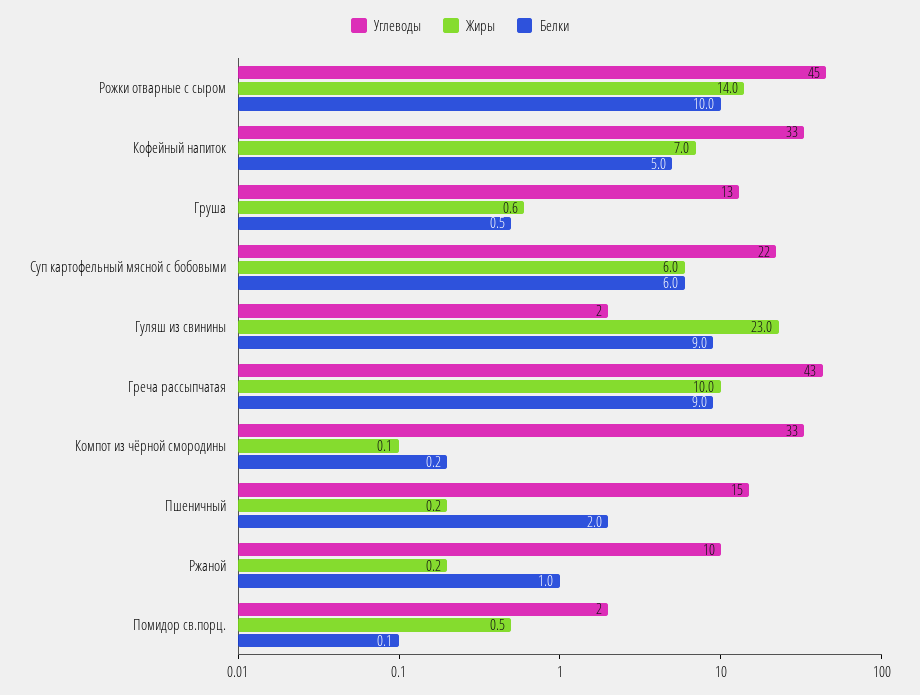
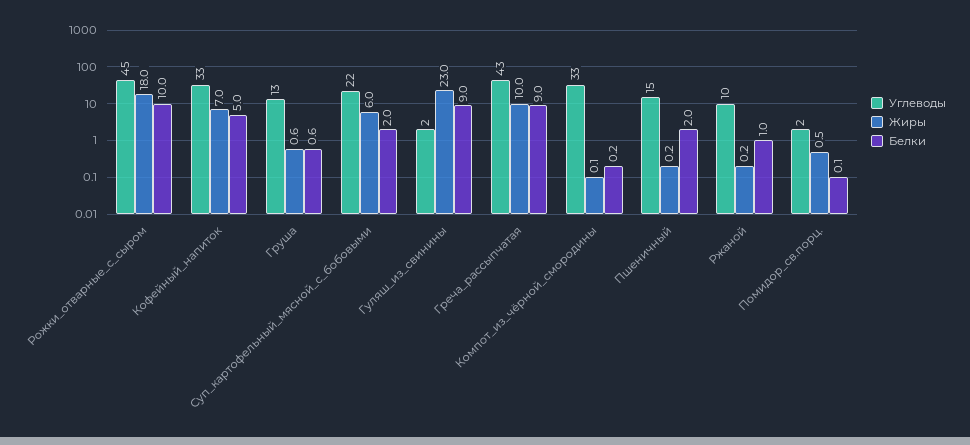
  {
    "Углеводы": {
      "Рожки отварные с сыром": 45,
      "Кофейный напиток": 33,
      "Груша": 13,
      "Суп картофельный мясной с бобовыми": 22,
      "Гуляш из свинины": 2,
      "Греча рассыпчатая": 43,
      "Компот из чёрной смородины": 33,
      "Пшеничный": 15,
      "Ржаной": 10,
      "Помидор св.порц.": 2
    },
    "Жиры": {
-     "Рожки отварные с сыром": 14,
+     "Рожки отварные с сыром": 18,
      "Кофейный напиток": 7,
      "Груша": 0.6,
      "Суп картофельный мясной с бобовыми": 6,
      "Гуляш из свинины": 23,
      "Греча рассыпчатая": 10,
      "Компот из чёрной смородины": 0.1,
      "Пшеничный": 0.2,
      "Ржаной": 0.2,
      "Помидор св.порц.": 0.5
    },
    "Белки": {
      "Рожки отварные с сыром": 10,
      "Кофейный напиток": 5,
-     "Груша": 0.5,
+     "Груша": 0.6,
-     "Суп картофельный мясной с бобовыми": 6,
+     "Суп картофельный мясной с бобовыми": 2,
      "Гуляш из свинины": 9,
      "Греча рассыпчатая": 9,
      "Компот из чёрной смородины": 0.2,
      "Пшеничный": 2,
      "Ржаной": 1,
      "Помидор св.порц.": 0.1
    }
  }

